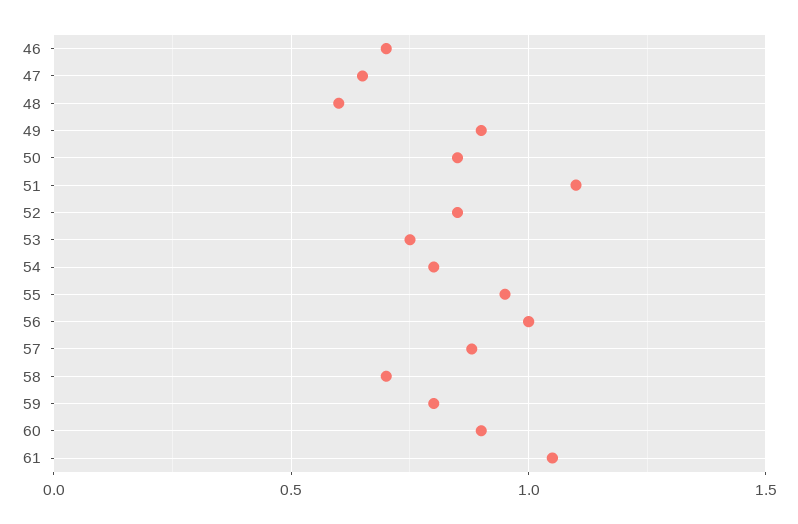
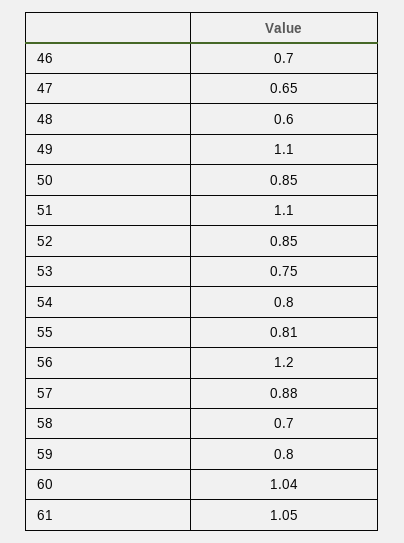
  {
    "46": 0.7,
    "47": 0.65,
    "48": 0.6,
-   "49": 0.9,
+   "49": 1.1,
    "50": 0.85,
    "51": 1.1,
    "52": 0.85,
    "53": 0.75,
    "54": 0.8,
-   "55": 0.95,
+   "55": 0.81,
-   "56": 1,
+   "56": 1.2,
    "57": 0.88,
    "58": 0.7,
    "59": 0.8,
-   "60": 0.9,
+   "60": 1.04,
    "61": 1.05
  }

